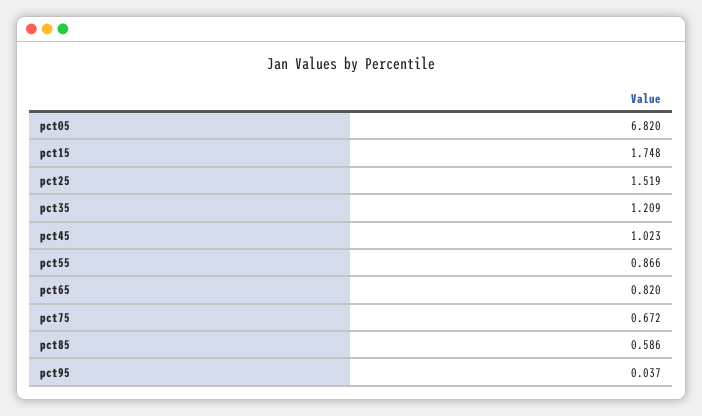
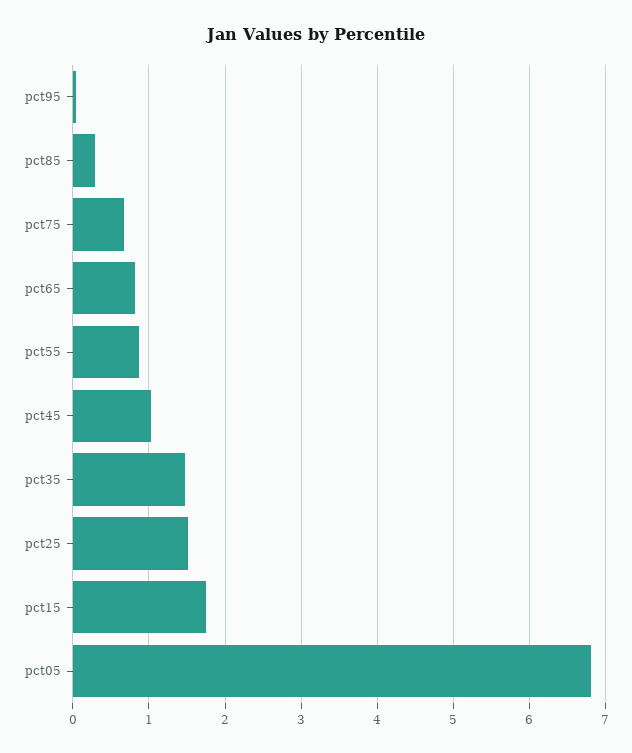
  {
    "pct05": 6.82,
    "pct15": 1.748,
    "pct25": 1.519,
-   "pct35": 1.209,
+   "pct35": 1.5,
    "pct45": 1.023,
    "pct55": 0.866,
    "pct65": 0.82,
    "pct75": 0.672,
-   "pct85": 0.586,
+   "pct85": 0.3,
    "pct95": 0.037
  }

